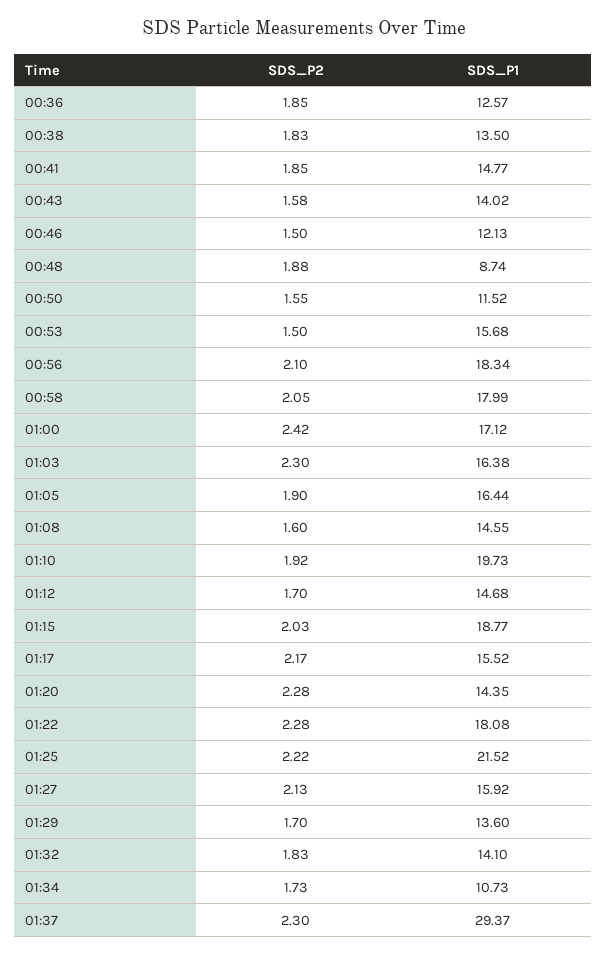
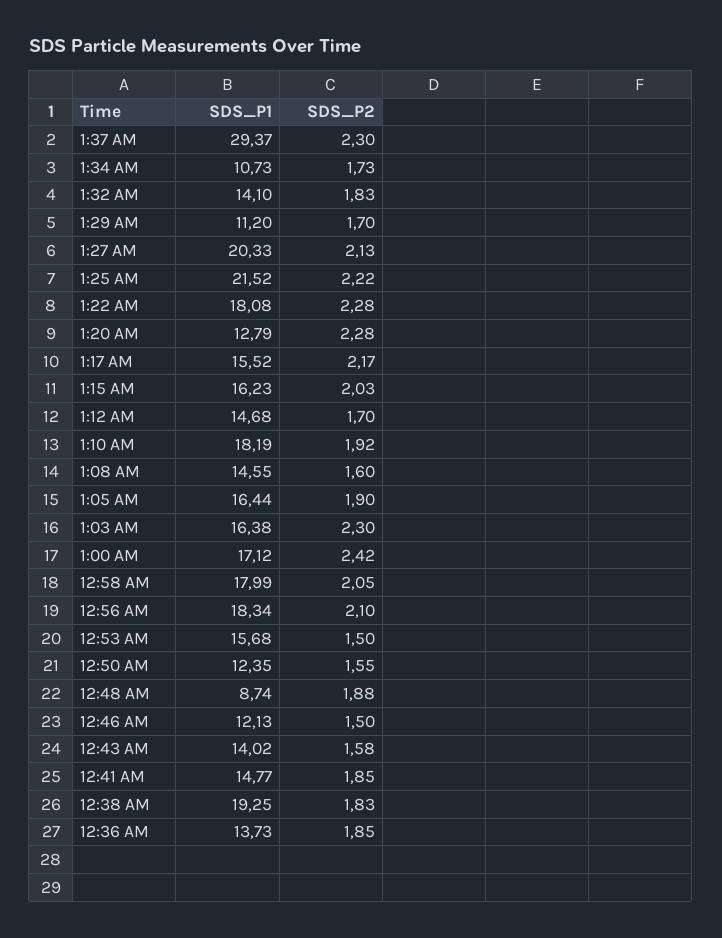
  {
    "SDS_P2": {
      "00:36": 1.85,
      "00:38": 1.83,
      "00:41": 1.85,
      "00:43": 1.58,
      "00:46": 1.5,
      "00:48": 1.88,
      "00:50": 1.55,
      "00:53": 1.5,
      "00:56": 2.1,
      "00:58": 2.05,
      "01:00": 2.42,
      "01:03": 2.3,
      "01:05": 1.9,
      "01:08": 1.6,
      "01:10": 1.92,
      "01:12": 1.7,
      "01:15": 2.03,
      "01:17": 2.17,
      "01:20": 2.28,
      "01:22": 2.28,
      "01:25": 2.22,
      "01:27": 2.13,
      "01:29": 1.7,
      "01:32": 1.83,
      "01:34": 1.73,
      "01:37": 2.3
    },
    "SDS_P1": {
-     "00:36": 12.57,
+     "00:36": 13.73,
-     "00:38": 13.5,
+     "00:38": 19.25,
      "00:41": 14.77,
      "00:43": 14.02,
      "00:46": 12.13,
      "00:48": 8.74,
-     "00:50": 11.52,
+     "00:50": 12.35,
      "00:53": 15.68,
      "00:56": 18.34,
      "00:58": 17.99,
      "01:00": 17.12,
      "01:03": 16.38,
      "01:05": 16.44,
      "01:08": 14.55,
-     "01:10": 19.73,
+     "01:10": 18.19,
      "01:12": 14.68,
-     "01:15": 18.77,
+     "01:15": 16.23,
      "01:17": 15.52,
-     "01:20": 14.35,
+     "01:20": 12.79,
      "01:22": 18.08,
      "01:25": 21.52,
-     "01:27": 15.92,
+     "01:27": 20.33,
-     "01:29": 13.6,
+     "01:29": 11.2,
      "01:32": 14.1,
      "01:34": 10.73,
      "01:37": 29.37
    }
  }

